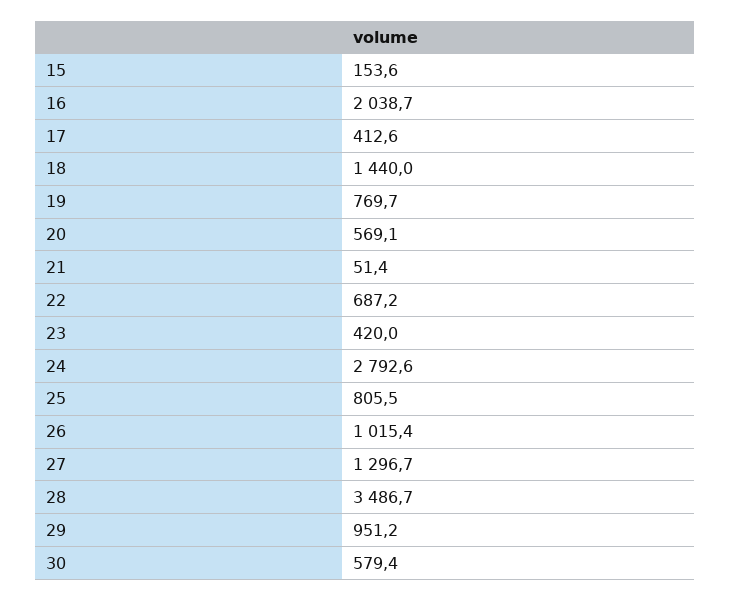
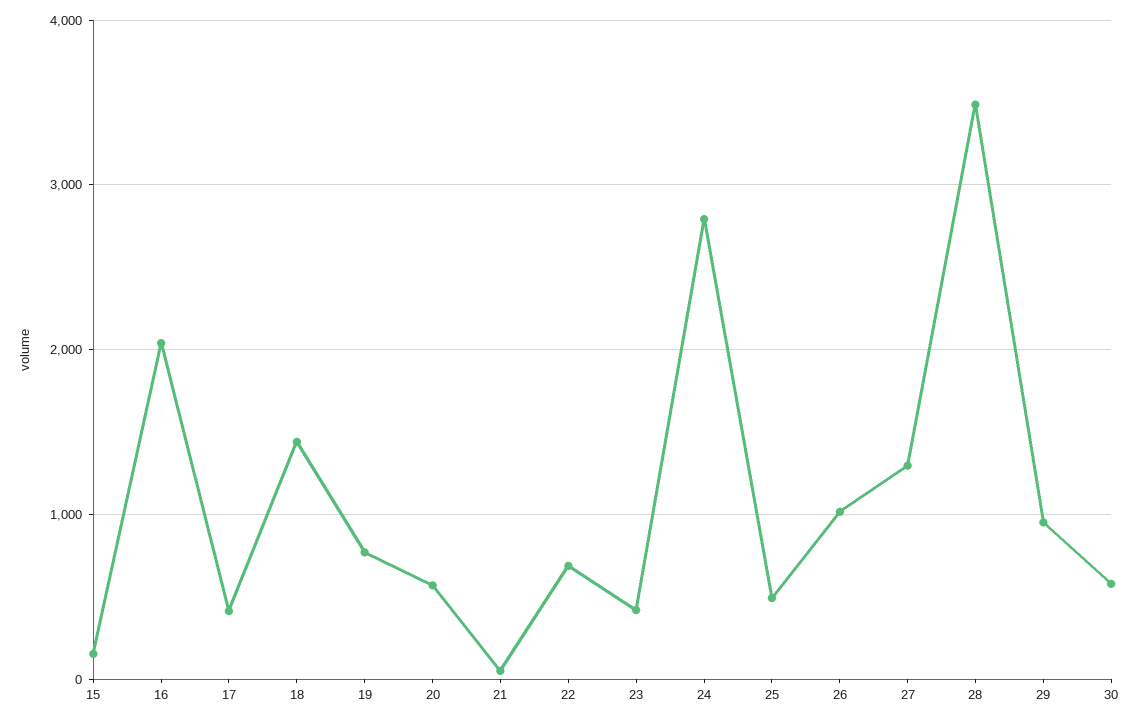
  {
    "15": 153.6,
    "16": 2038.7,
    "17": 412.6,
    "18": 1440,
    "19": 769.7,
    "20": 569.1,
    "21": 51.4,
    "22": 687.2,
    "23": 420,
    "24": 2792.6,
-   "25": 805.5,
+   "25": 500,
    "26": 1015.4,
    "27": 1296.7,
    "28": 3486.7,
    "29": 951.2,
    "30": 579.4
  }

